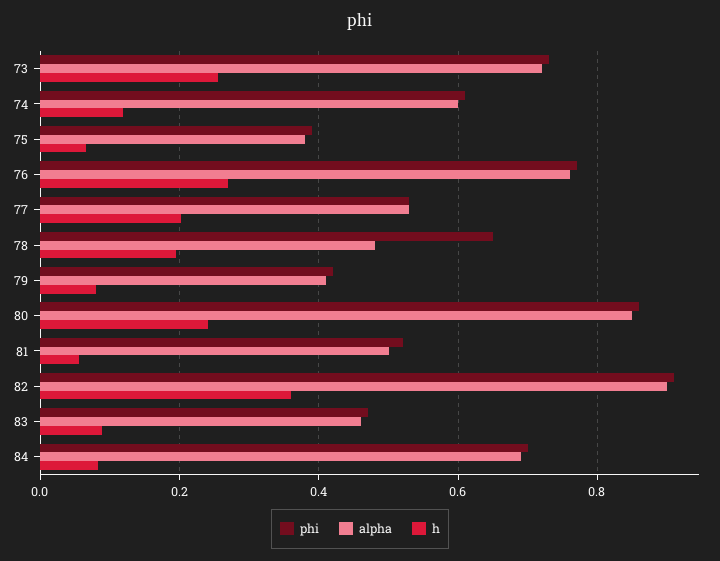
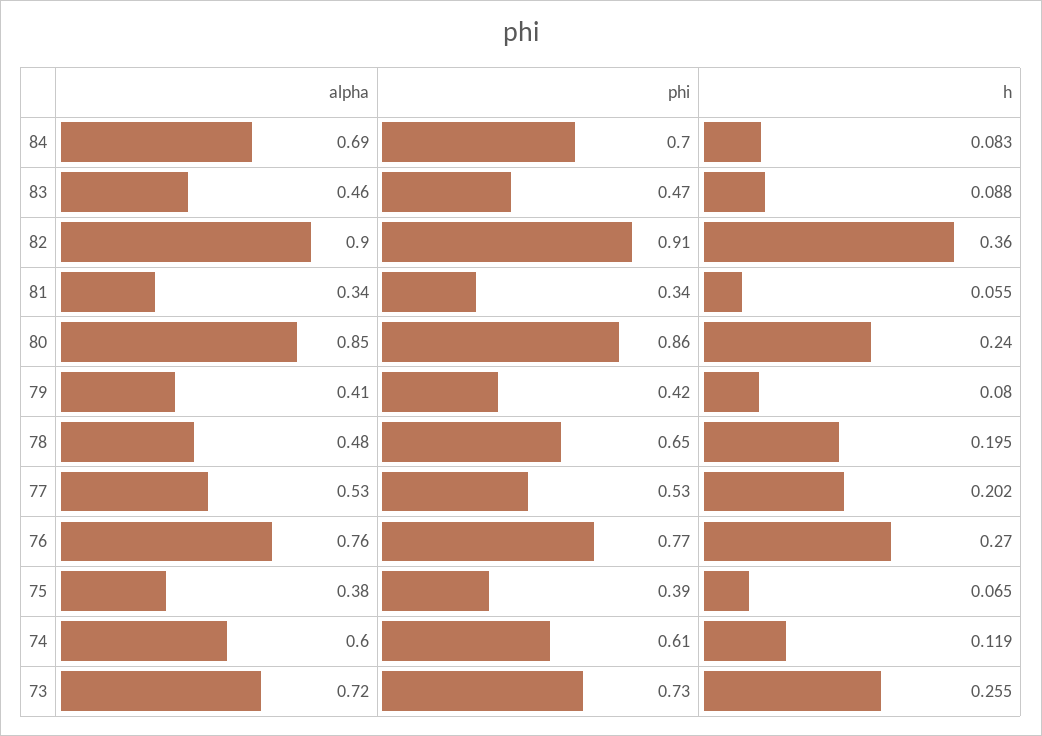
  {
    "phi": {
      "73": 0.73,
      "74": 0.61,
      "75": 0.39,
      "76": 0.77,
      "77": 0.53,
      "78": 0.65,
      "79": 0.42,
      "80": 0.86,
-     "81": 0.52,
+     "81": 0.34,
      "82": 0.91,
      "83": 0.47,
      "84": 0.7
    },
    "alpha": {
      "73": 0.72,
      "74": 0.6,
      "75": 0.38,
      "76": 0.76,
      "77": 0.53,
      "78": 0.48,
      "79": 0.41,
      "80": 0.85,
-     "81": 0.5,
+     "81": 0.34,
      "82": 0.9,
      "83": 0.46,
      "84": 0.69
    },
    "h": {
      "73": 0.255,
      "74": 0.119,
      "75": 0.065,
      "76": 0.27,
      "77": 0.202,
      "78": 0.195,
      "79": 0.08,
      "80": 0.24,
      "81": 0.055,
      "82": 0.36,
      "83": 0.088,
      "84": 0.083
    }
  }

